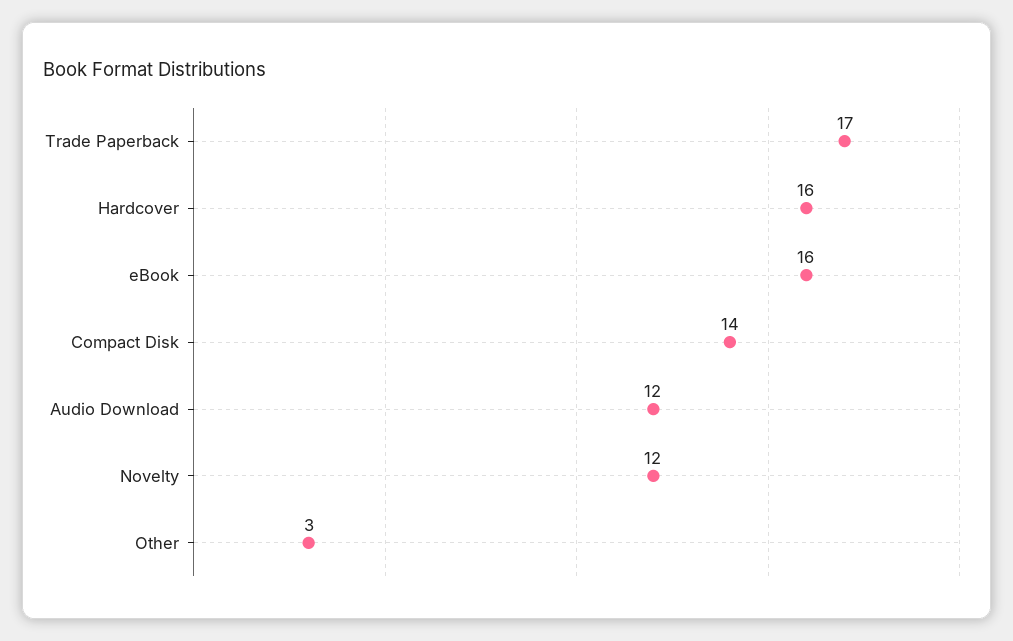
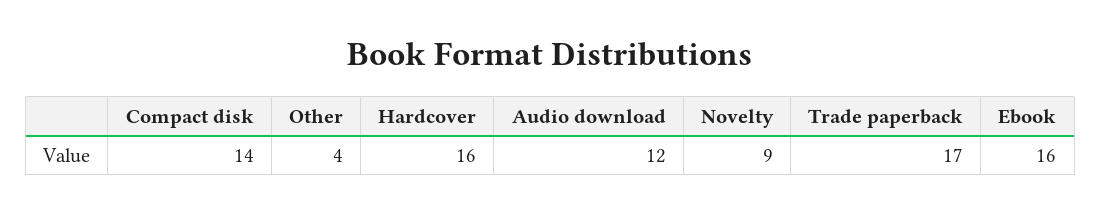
  {
    "Trade Paperback": 17,
    "Hardcover": 16,
    "eBook": 16,
    "Compact Disk": 14,
    "Audio Download": 12,
-   "Novelty": 12,
+   "Novelty": 9,
-   "Other": 3
+   "Other": 4
  }

